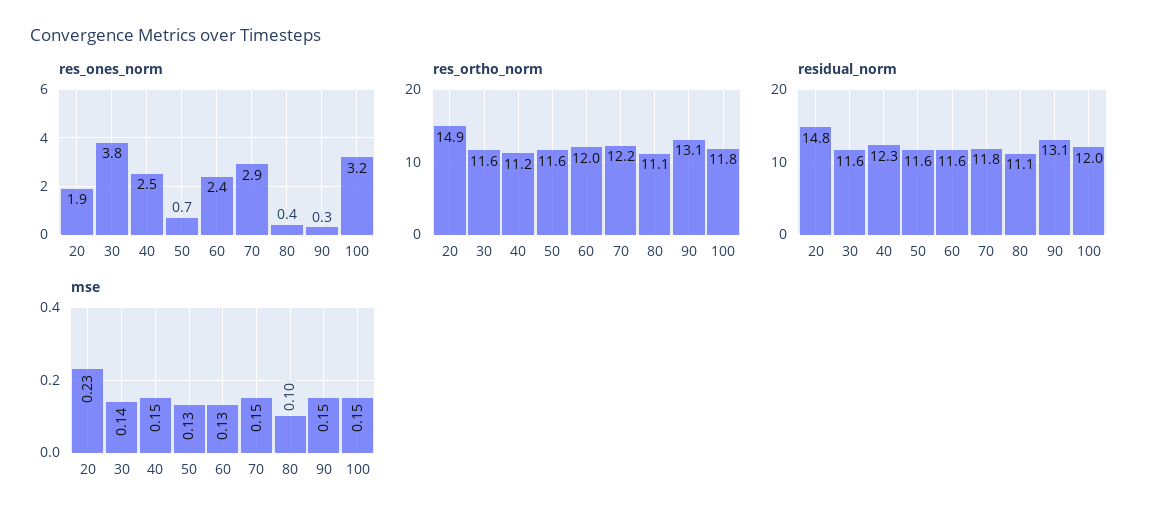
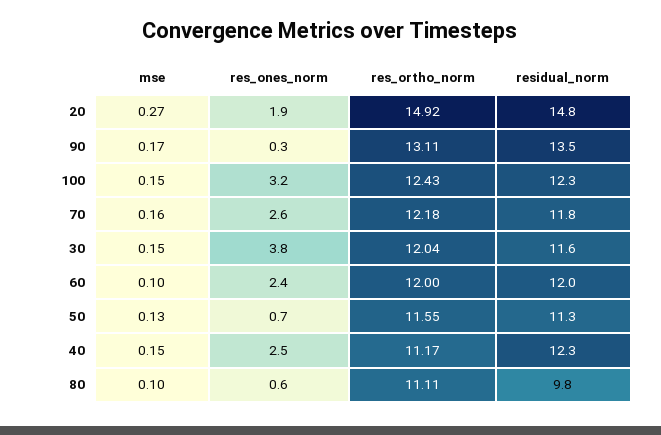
  {
    "res_ones_norm": {
      "20": 1.9,
      "30": 3.8,
      "40": 2.5,
      "50": 0.7,
      "60": 2.4,
-     "70": 2.9,
+     "70": 2.6,
-     "80": 0.4,
+     "80": 0.6,
      "90": 0.3,
      "100": 3.2
    },
    "res_ortho_norm": {
      "20": 14.92,
-     "30": 11.6,
+     "30": 12.04,
      "40": 11.17,
      "50": 11.55,
      "60": 12,
      "70": 12.18,
      "80": 11.11,
      "90": 13.11,
-     "100": 11.8
+     "100": 12.43
    },
    "residual_norm": {
      "20": 14.8,
      "30": 11.6,
      "40": 12.3,
-     "50": 11.6,
+     "50": 11.3,
-     "60": 11.6,
+     "60": 12,
      "70": 11.8,
-     "80": 11.1,
+     "80": 9.8,
-     "90": 13.1,
+     "90": 13.5,
-     "100": 12
+     "100": 12.3
    },
    "mse": {
-     "20": 0.23,
+     "20": 0.27,
-     "30": 0.14,
+     "30": 0.15,
      "40": 0.15,
      "50": 0.13,
-     "60": 0.13,
+     "60": 0.1,
-     "70": 0.15,
+     "70": 0.16,
      "80": 0.1,
-     "90": 0.15,
+     "90": 0.17,
      "100": 0.15
    }
  }

